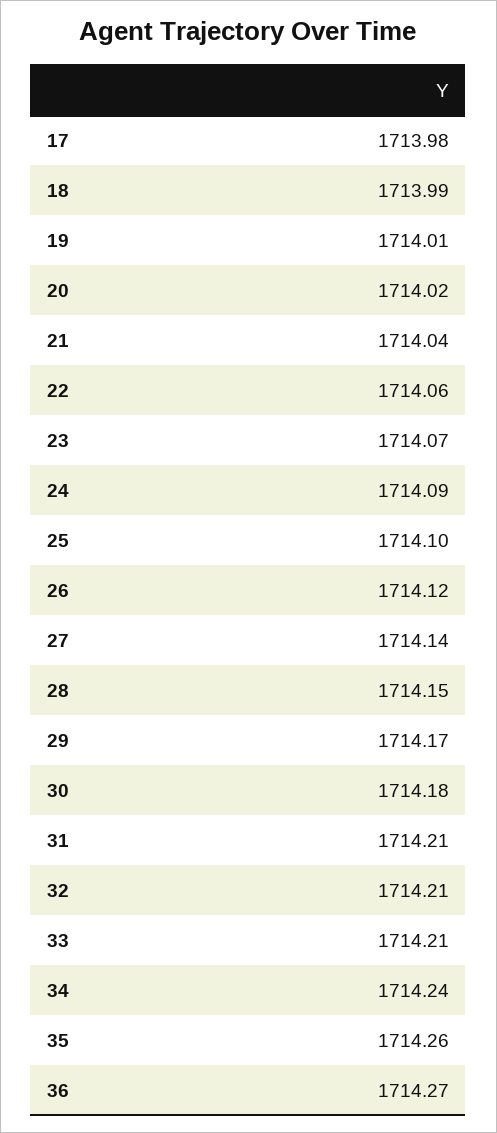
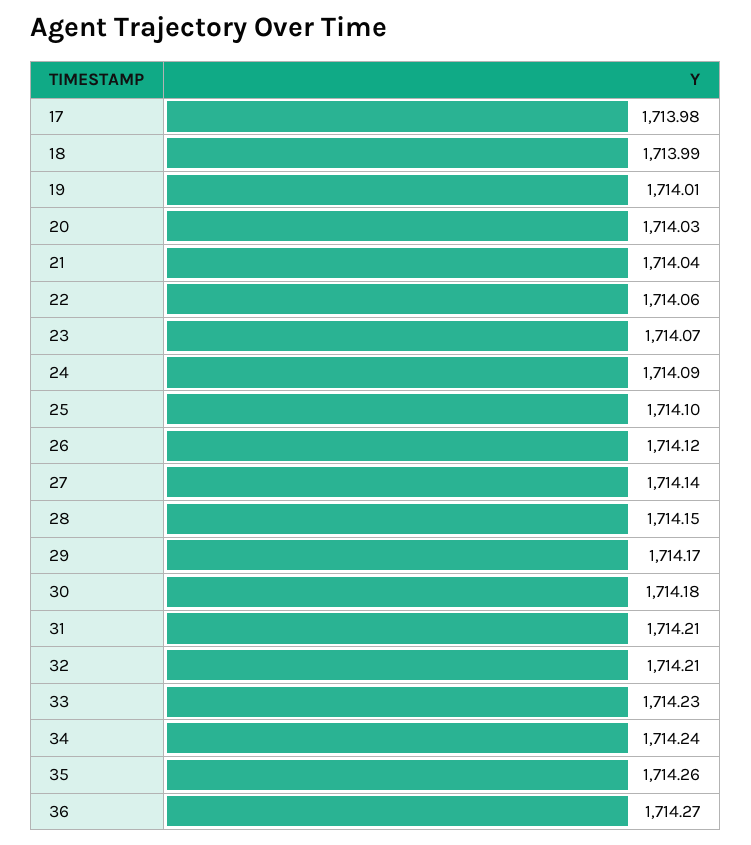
  {
    "17": 1713.98,
    "18": 1713.99,
    "19": 1714.01,
-   "20": 1714.02,
+   "20": 1714.03,
    "21": 1714.04,
    "22": 1714.06,
    "23": 1714.07,
    "24": 1714.09,
    "25": 1714.1,
    "26": 1714.12,
    "27": 1714.14,
    "28": 1714.15,
    "29": 1714.17,
    "30": 1714.18,
    "31": 1714.21,
    "32": 1714.21,
-   "33": 1714.21,
+   "33": 1714.23,
    "34": 1714.24,
    "35": 1714.26,
    "36": 1714.27
  }

